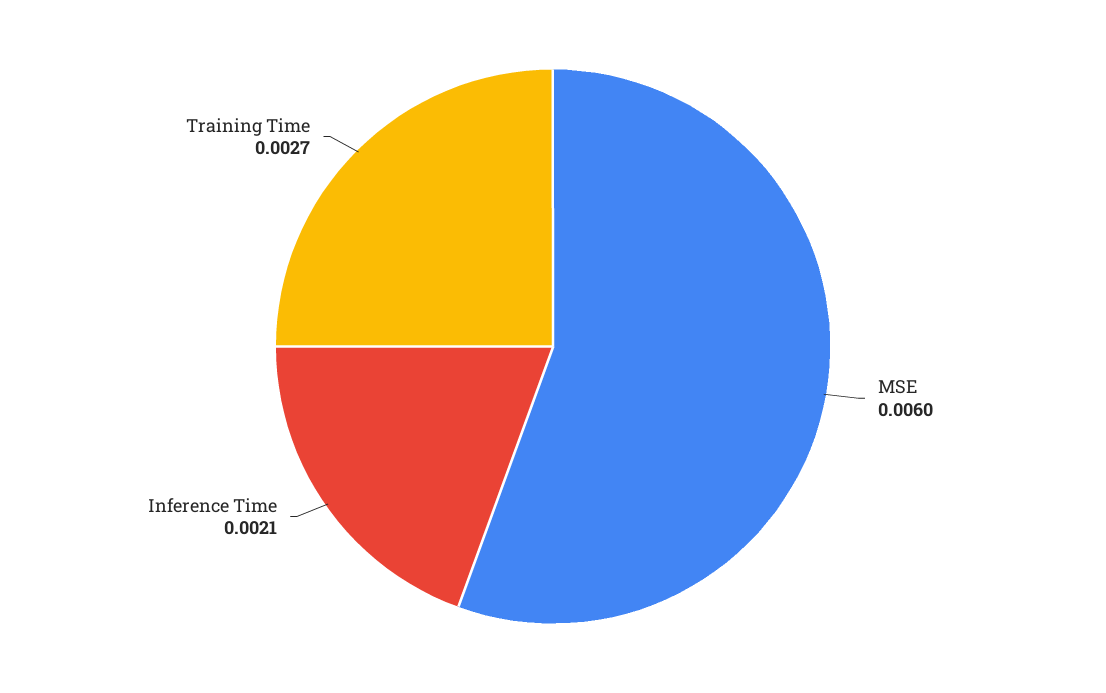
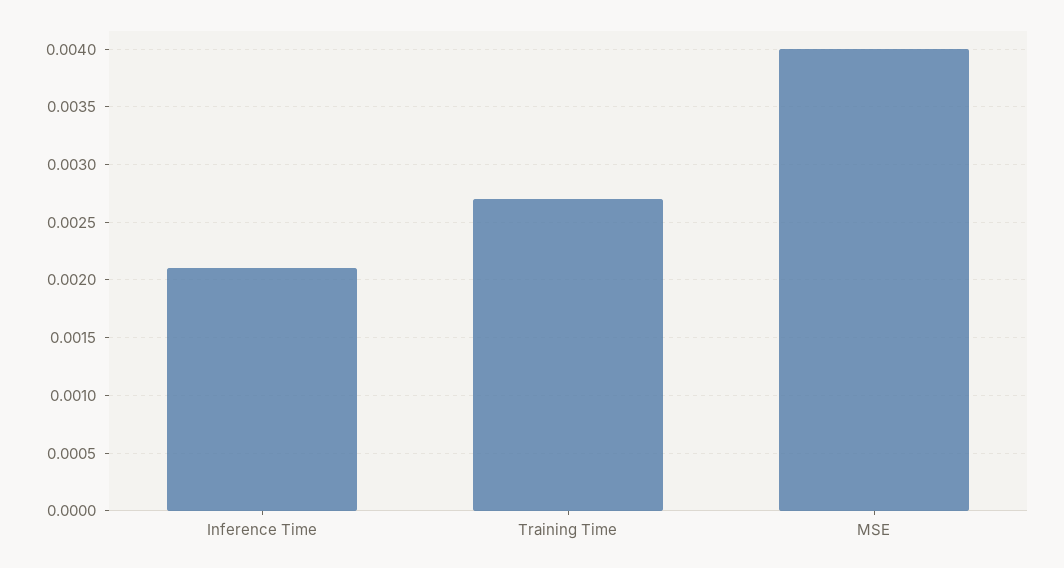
  {
-   "MSE": 0.006,
+   "MSE": 0.004,
    "Inference Time": 0.0021,
    "Training Time": 0.0027
  }

